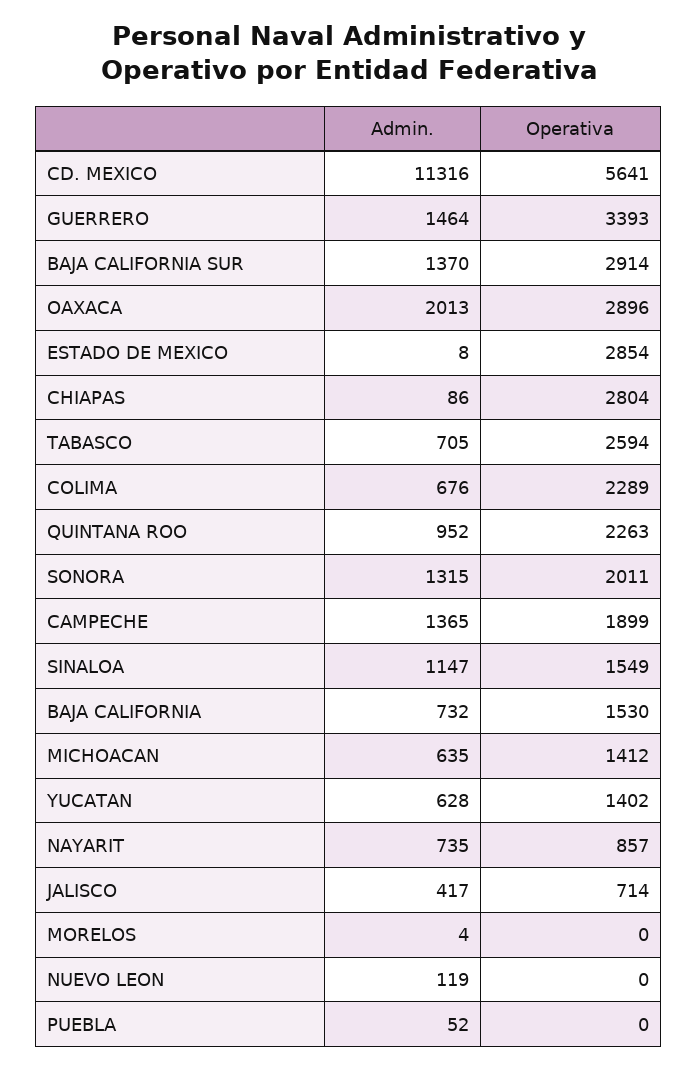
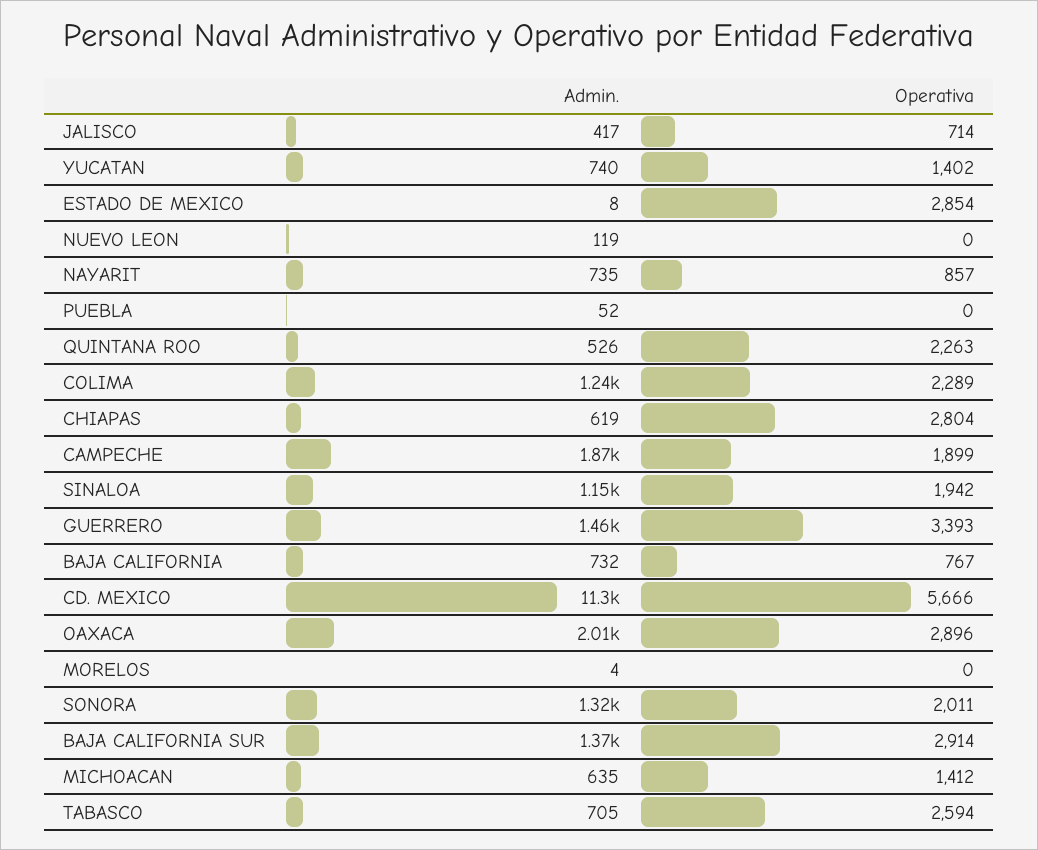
  {
    "Admin.": {
      "CD. MEXICO": 11316,
      "GUERRERO": 1464,
      "BAJA CALIFORNIA SUR": 1370,
      "OAXACA": 2013,
      "ESTADO DE MEXICO": 8,
-     "CHIAPAS": 86,
+     "CHIAPAS": 619,
      "TABASCO": 705,
-     "COLIMA": 676,
+     "COLIMA": 1240,
-     "QUINTANA ROO": 952,
+     "QUINTANA ROO": 526,
      "SONORA": 1315,
-     "CAMPECHE": 1365,
+     "CAMPECHE": 1870,
      "SINALOA": 1147,
      "BAJA CALIFORNIA": 732,
      "MICHOACAN": 635,
-     "YUCATAN": 628,
+     "YUCATAN": 740,
      "NAYARIT": 735,
      "JALISCO": 417,
      "MORELOS": 4,
      "NUEVO LEON": 119,
      "PUEBLA": 52
    },
    "Operativa": {
-     "CD. MEXICO": 5641,
+     "CD. MEXICO": 5666,
      "GUERRERO": 3393,
      "BAJA CALIFORNIA SUR": 2914,
      "OAXACA": 2896,
      "ESTADO DE MEXICO": 2854,
      "CHIAPAS": 2804,
      "TABASCO": 2594,
      "COLIMA": 2289,
      "QUINTANA ROO": 2263,
      "SONORA": 2011,
      "CAMPECHE": 1899,
-     "SINALOA": 1549,
+     "SINALOA": 1942,
-     "BAJA CALIFORNIA": 1530,
+     "BAJA CALIFORNIA": 767,
      "MICHOACAN": 1412,
      "YUCATAN": 1402,
      "NAYARIT": 857,
      "JALISCO": 714,
      "MORELOS": 0,
      "NUEVO LEON": 0,
      "PUEBLA": 0
    }
  }

